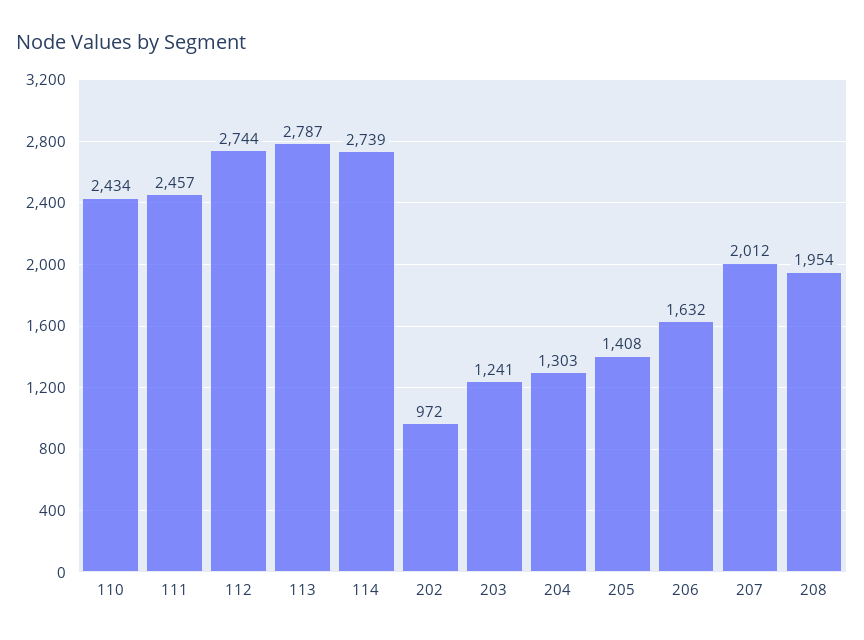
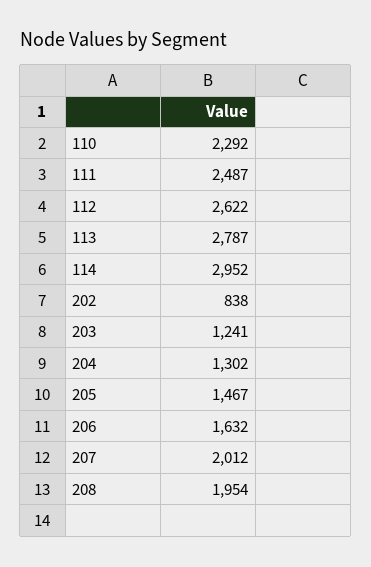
  {
-   "110": 2434,
+   "110": 2292,
-   "111": 2457,
+   "111": 2487,
-   "112": 2744,
+   "112": 2622,
    "113": 2787,
-   "114": 2739,
+   "114": 2952,
-   "202": 972,
+   "202": 838,
    "203": 1241,
-   "204": 1303,
+   "204": 1302,
-   "205": 1408,
+   "205": 1467,
    "206": 1632,
    "207": 2012,
    "208": 1954
  }

